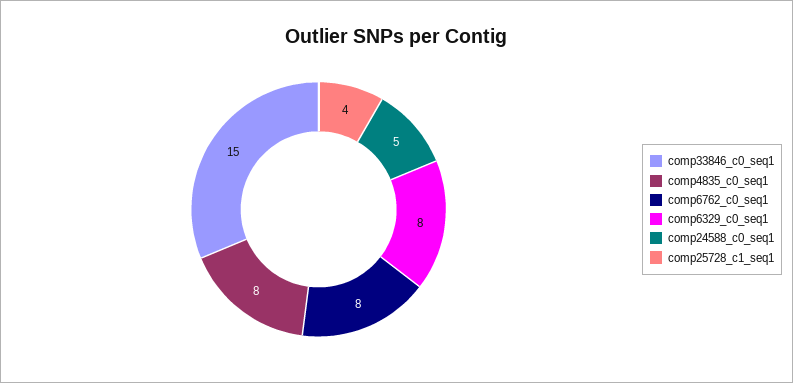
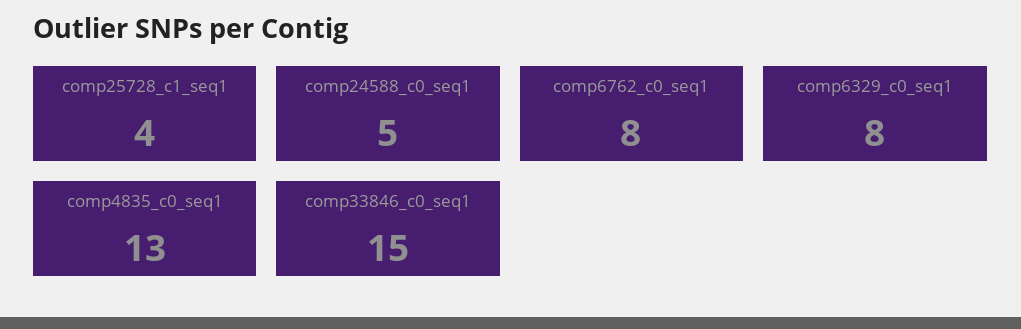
  {
    "comp33846_c0_seq1": 15,
-   "comp4835_c0_seq1": 8,
+   "comp4835_c0_seq1": 13,
    "comp6762_c0_seq1": 8,
    "comp6329_c0_seq1": 8,
    "comp24588_c0_seq1": 5,
    "comp25728_c1_seq1": 4
  }

